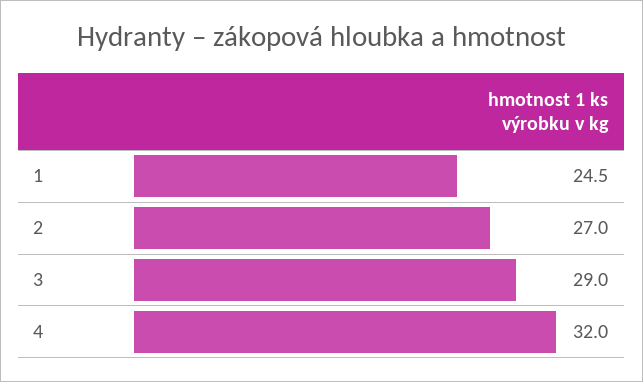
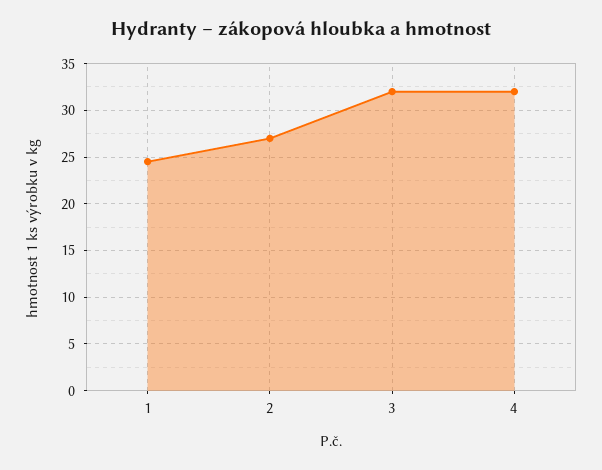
  {
    "1": 24.5,
    "2": 27,
-   "3": 29,
+   "3": 32,
    "4": 32
  }

